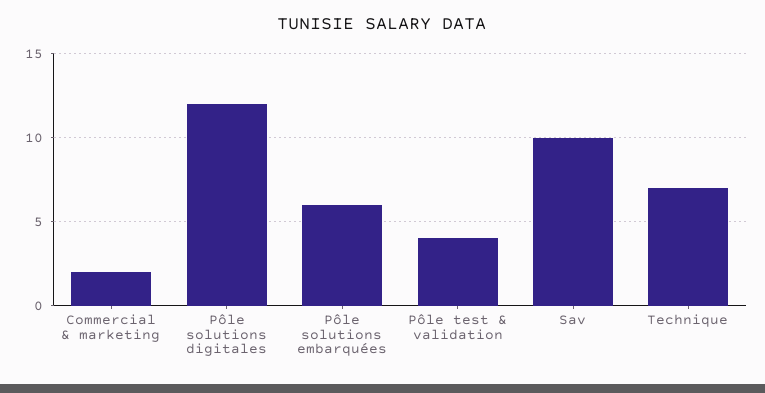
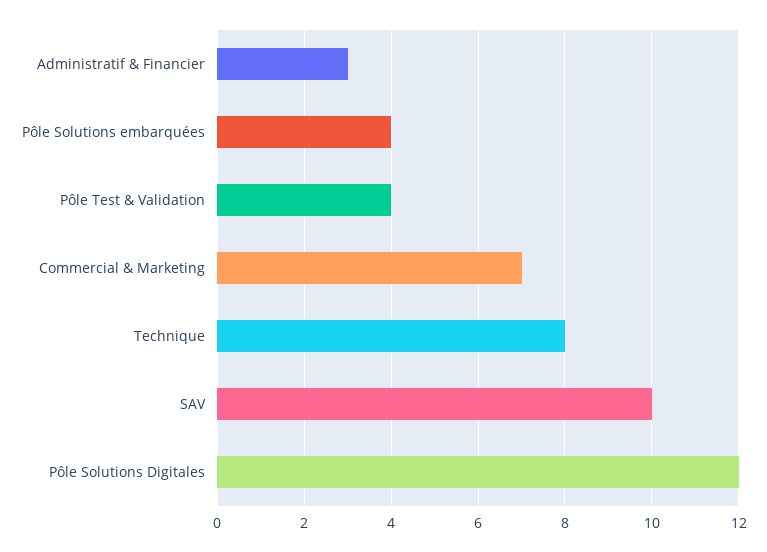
  {
-   "Commercial & marketing": 2,
+   "Commercial & marketing": 7,
    "Pôle solutions digitales": 12,
-   "Pôle solutions embarquées": 6,
+   "Pôle solutions embarquées": 4,
    "Pôle test & validation": 4,
    "Sav": 10,
-   "Technique": 7
+   "Technique": 8,
+   "Administratif & Financier": 3
  }

